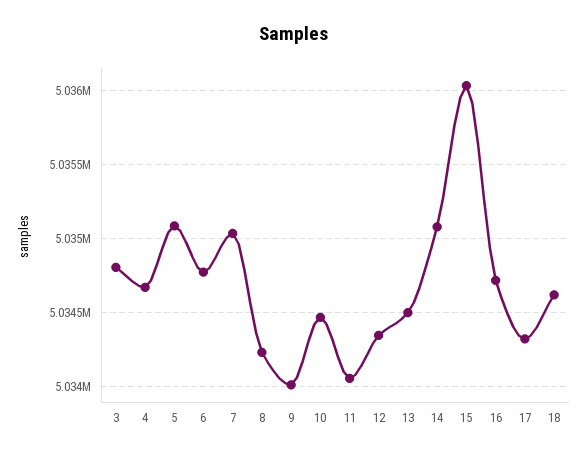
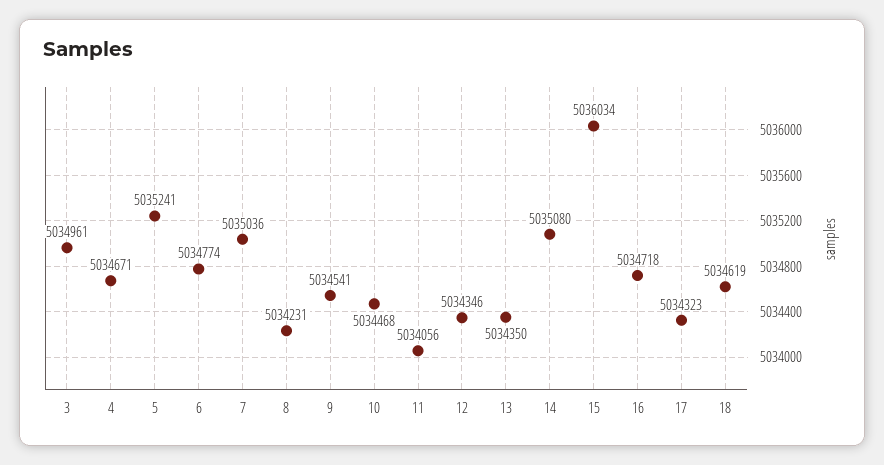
  {
-   "3": 5034800,
+   "3": 5034961,
    "4": 5034671,
-   "5": 5035100,
+   "5": 5035241,
    "6": 5034774,
    "7": 5035036,
    "8": 5034231,
-   "9": 5034000,
+   "9": 5034541,
    "10": 5034468,
    "11": 5034056,
    "12": 5034346,
-   "13": 5034500,
+   "13": 5034350,
    "14": 5035080,
    "15": 5036034,
    "16": 5034718,
    "17": 5034323,
    "18": 5034619
  }

